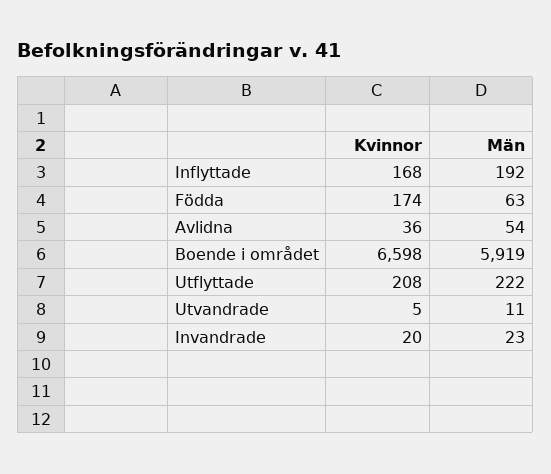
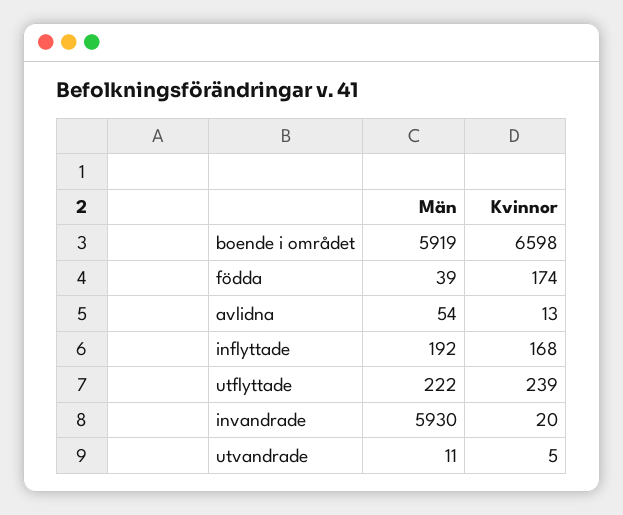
  {
    "Kvinnor": {
      "Inflyttade": 168,
      "Födda": 174,
-     "Avlidna": 36,
+     "Avlidna": 13,
      "Boende i området": 6598,
-     "Utflyttade": 208,
+     "Utflyttade": 239,
      "Utvandrade": 5,
      "Invandrade": 20
    },
    "Män": {
      "Inflyttade": 192,
-     "Födda": 63,
+     "Födda": 39,
      "Avlidna": 54,
      "Boende i området": 5919,
      "Utflyttade": 222,
      "Utvandrade": 11,
-     "Invandrade": 23
+     "Invandrade": 5930
    }
  }

